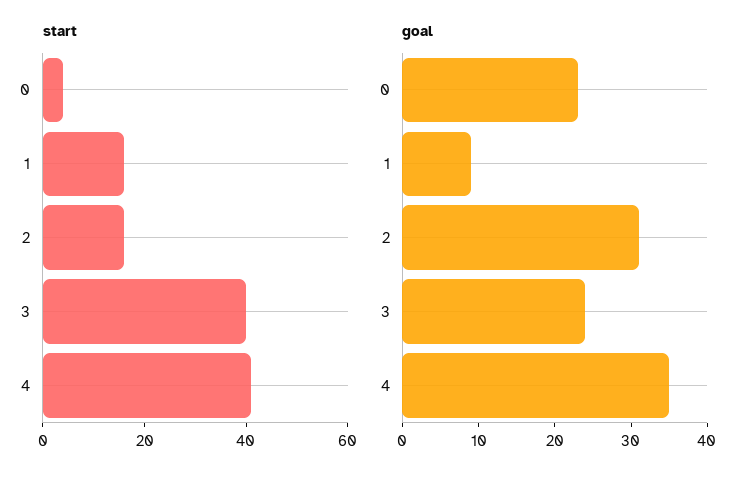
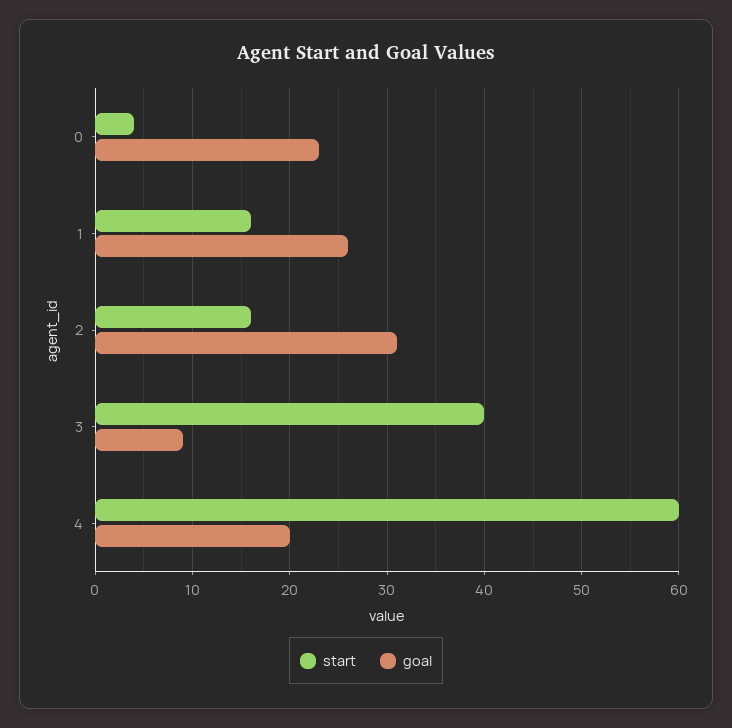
  {
    "start": {
      "0": 4,
      "1": 16,
      "2": 16,
      "3": 40,
-     "4": 40
+     "4": 60
    },
    "goal": {
      "0": 23,
-     "1": 10,
+     "1": 26,
      "2": 31,
-     "3": 25,
+     "3": 9,
-     "4": 35
+     "4": 20
    }
  }

